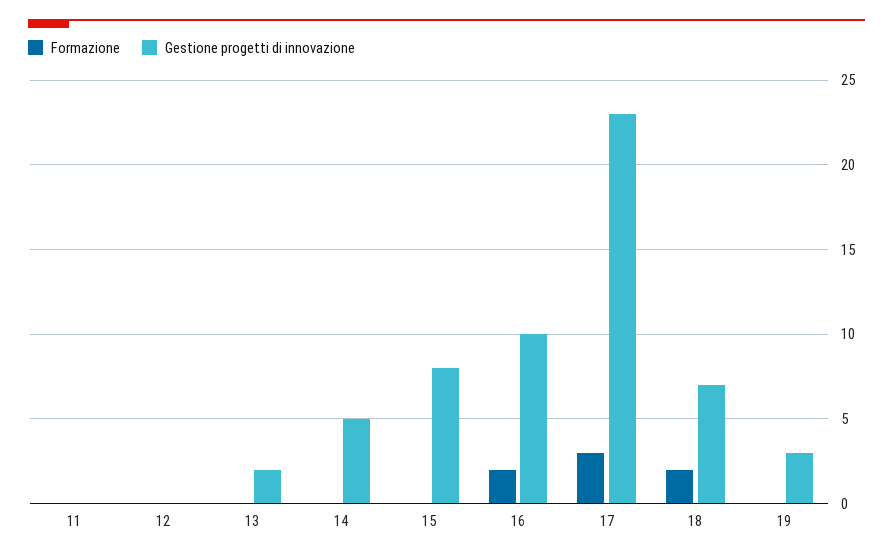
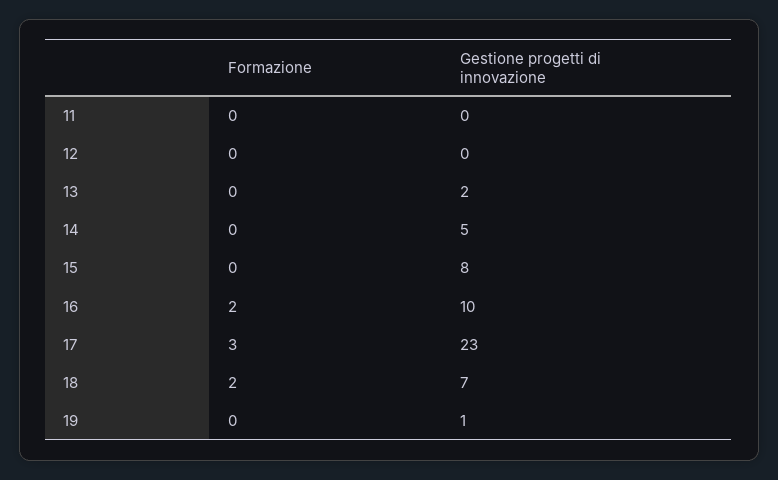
  {
    "Formazione": {
      "11": 0,
      "12": 0,
      "13": 0,
      "14": 0,
      "15": 0,
      "16": 2,
      "17": 3,
      "18": 2,
      "19": 0
    },
    "Gestione progetti di innovazione": {
      "11": 0,
      "12": 0,
      "13": 2,
      "14": 5,
      "15": 8,
      "16": 10,
      "17": 23,
      "18": 7,
-     "19": 3
+     "19": 1
    }
  }

